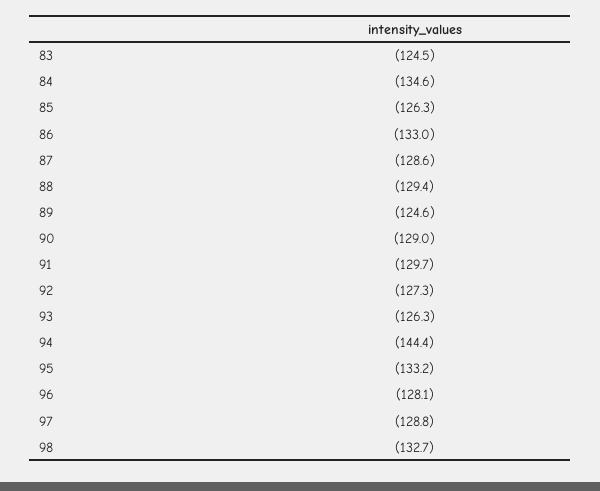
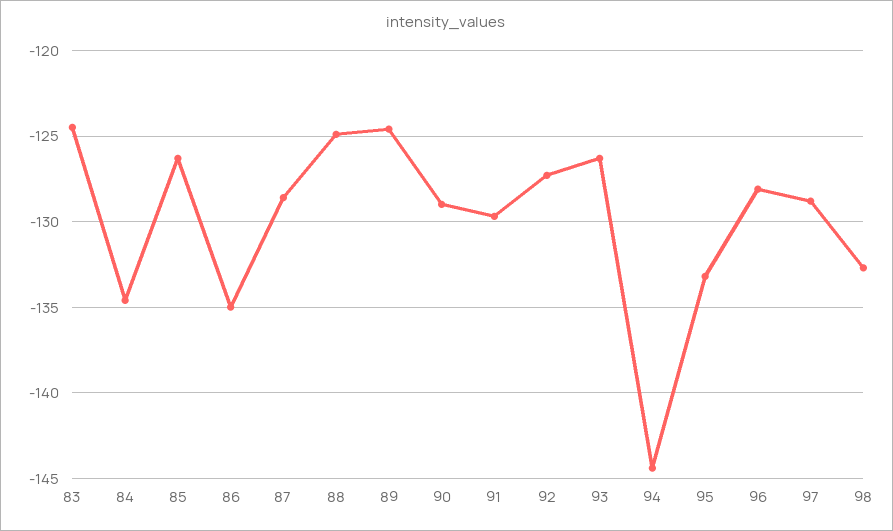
  {
    "83": -124.5,
    "84": -134.6,
    "85": -126.3,
-   "86": -133,
+   "86": -135,
    "87": -128.6,
-   "88": -129.4,
+   "88": -125,
    "89": -124.6,
    "90": -129,
    "91": -129.7,
    "92": -127.3,
    "93": -126.3,
    "94": -144.4,
    "95": -133.2,
    "96": -128.1,
    "97": -128.8,
    "98": -132.7
  }

